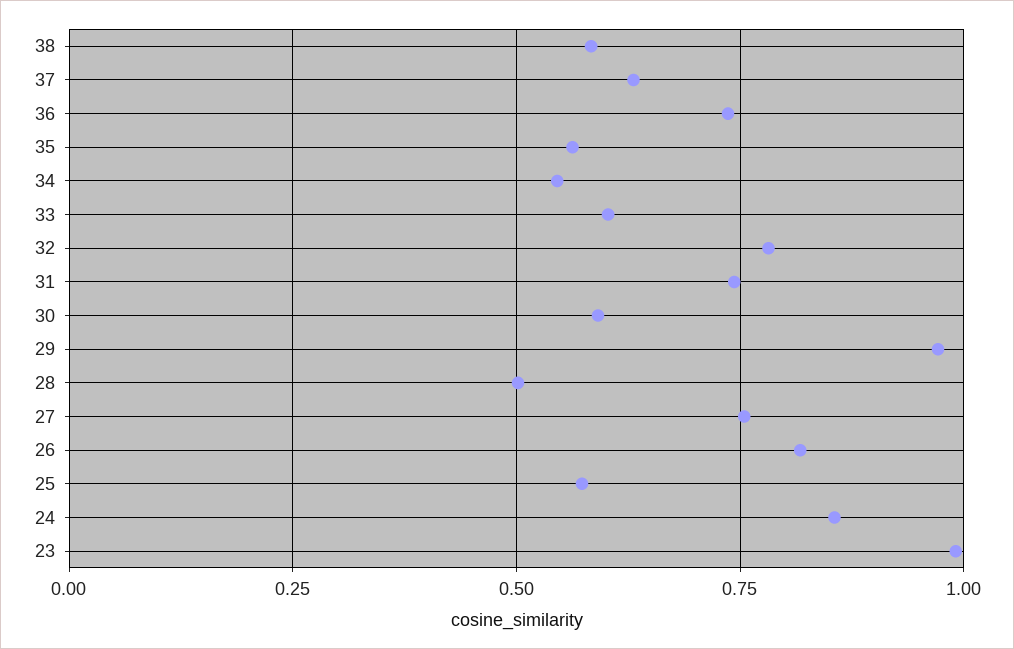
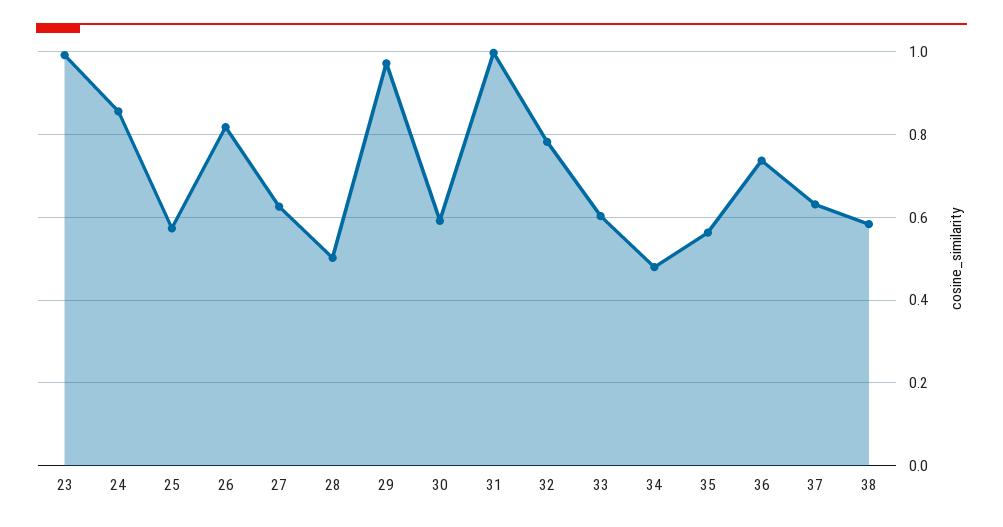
  {
    "38": 0.58,
    "37": 0.64,
    "36": 0.74,
    "35": 0.56,
-   "34": 0.55,
+   "34": 0.48,
    "33": 0.6,
    "32": 0.78,
-   "31": 0.75,
+   "31": 1,
    "30": 0.6,
    "29": 0.98,
    "28": 0.5,
-   "27": 0.75,
+   "27": 0.62,
    "26": 0.82,
    "25": 0.58,
    "24": 0.86,
    "23": 1
  }

